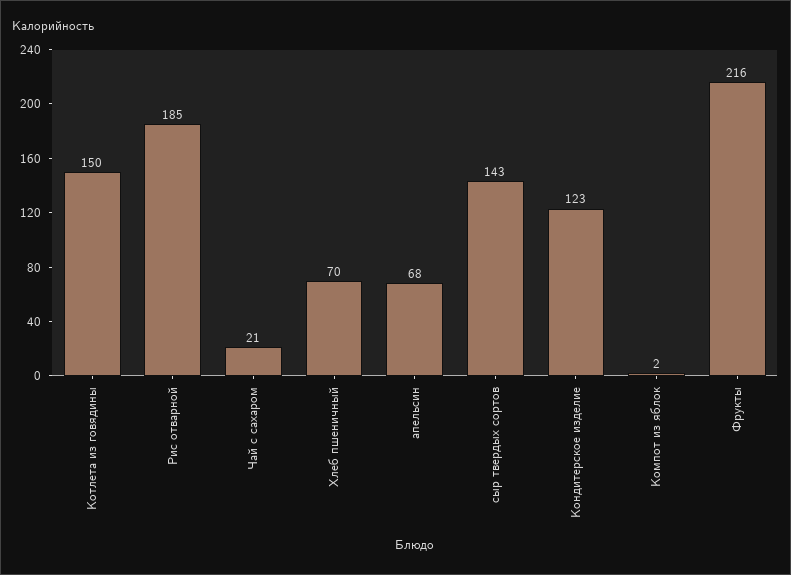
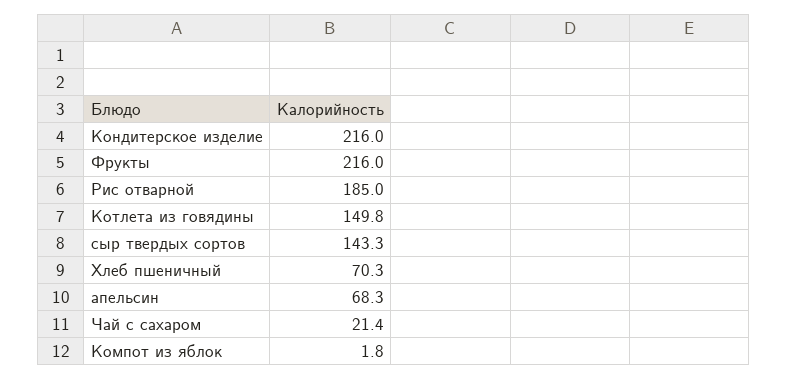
  {
    "Котлета из говядины": 149.8,
    "Рис отварной": 185,
    "Чай с сахаром": 21.4,
    "Хлеб пшеничный": 70.3,
    "апельсин": 68.3,
    "сыр твердых сортов": 143.3,
-   "Кондитерское изделие": 123,
+   "Кондитерское изделие": 216,
    "Компот из яблок": 1.8,
    "Фрукты": 216
  }

